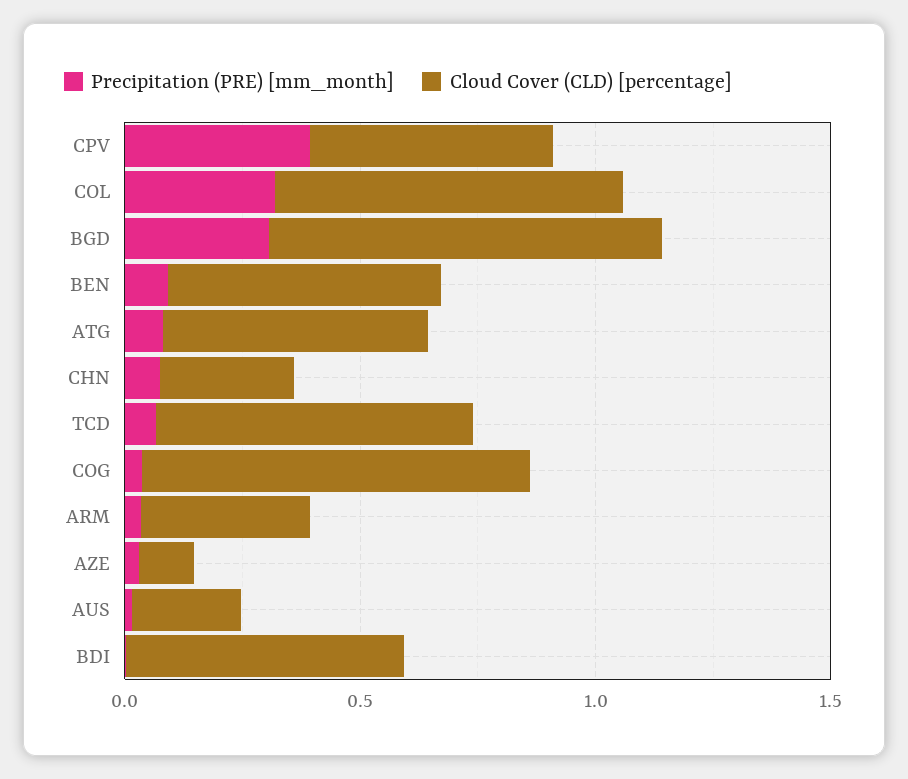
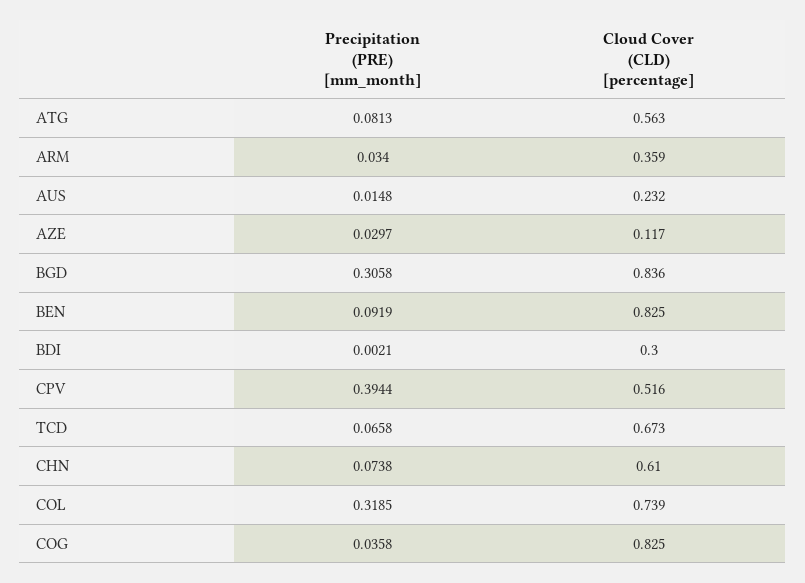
  {
    "Precipitation (PRE) [mm_month]": {
      "CPV": 0.3944,
      "COL": 0.3185,
      "BGD": 0.3058,
      "BEN": 0.0919,
      "ATG": 0.0813,
      "CHN": 0.0738,
      "TCD": 0.0658,
      "COG": 0.0358,
      "ARM": 0.034,
      "AZE": 0.0297,
      "AUS": 0.0148,
      "BDI": 0.0021
    },
    "Cloud Cover (CLD) [percentage]": {
      "CPV": 0.516,
      "COL": 0.739,
      "BGD": 0.836,
-     "BEN": 0.6,
+     "BEN": 0.825,
      "ATG": 0.563,
-     "CHN": 0.3,
+     "CHN": 0.61,
      "TCD": 0.673,
      "COG": 0.825,
      "ARM": 0.359,
      "AZE": 0.117,
      "AUS": 0.232,
-     "BDI": 0.6
+     "BDI": 0.3
    }
  }

